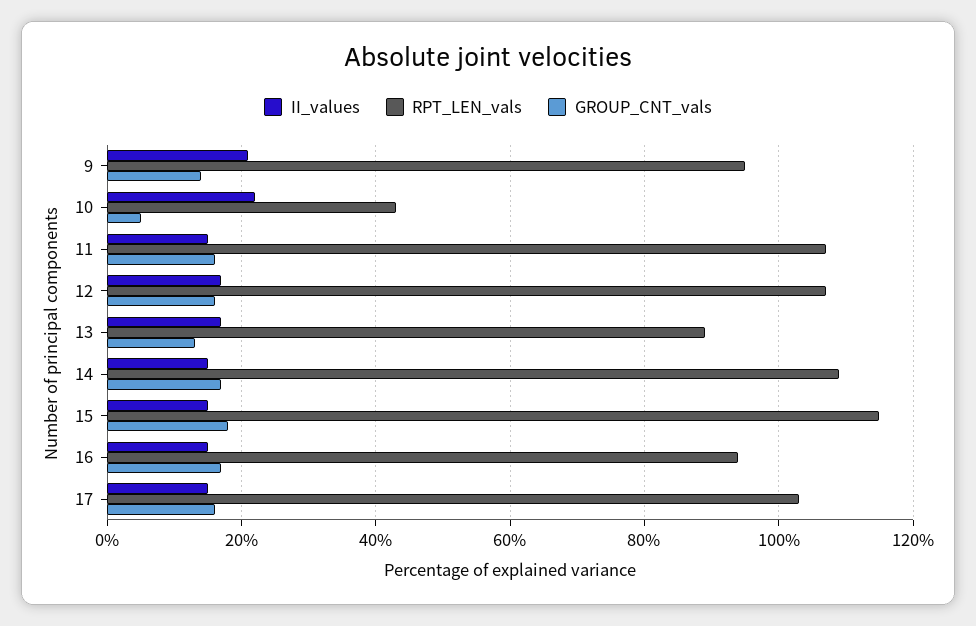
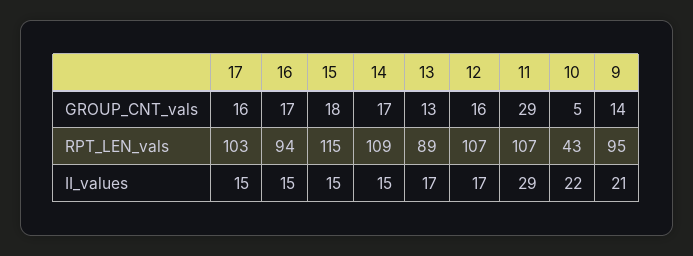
  {
    "II_values": {
      "9": 21,
      "10": 22,
-     "11": 15,
+     "11": 29,
      "12": 17,
      "13": 17,
      "14": 15,
      "15": 15,
      "16": 15,
      "17": 15
    },
    "RPT_LEN_vals": {
      "9": 95,
      "10": 43,
      "11": 107,
      "12": 107,
      "13": 89,
      "14": 109,
      "15": 115,
      "16": 94,
      "17": 103
    },
    "GROUP_CNT_vals": {
      "9": 14,
      "10": 5,
-     "11": 15,
+     "11": 29,
      "12": 16,
      "13": 13,
      "14": 17,
      "15": 18,
      "16": 17,
      "17": 16
    }
  }

